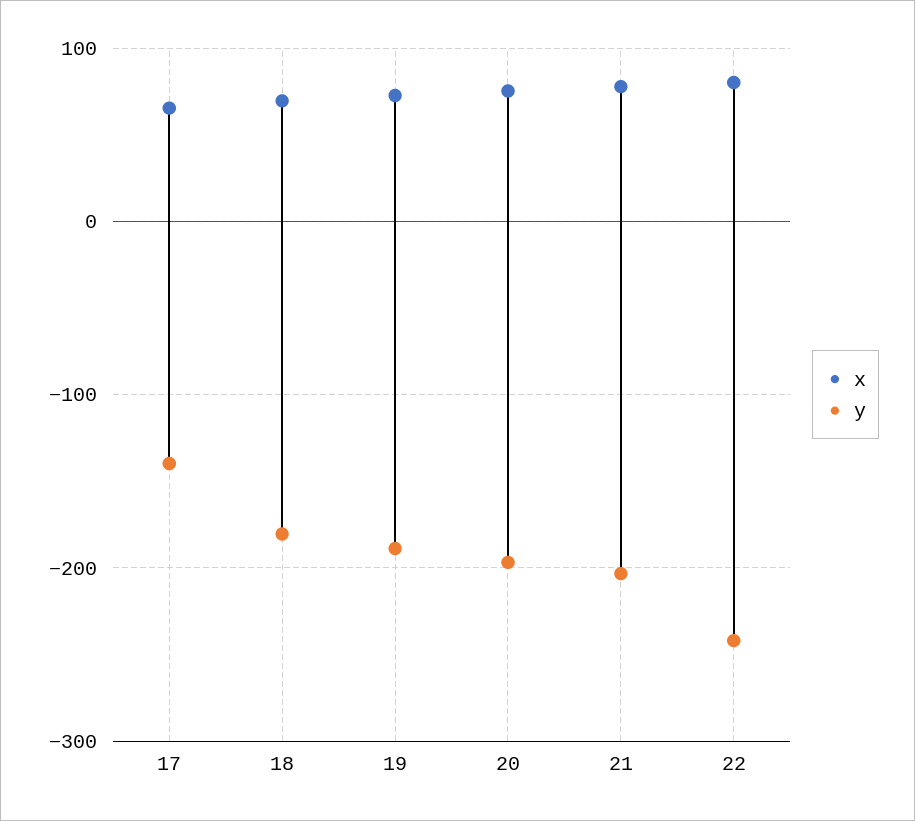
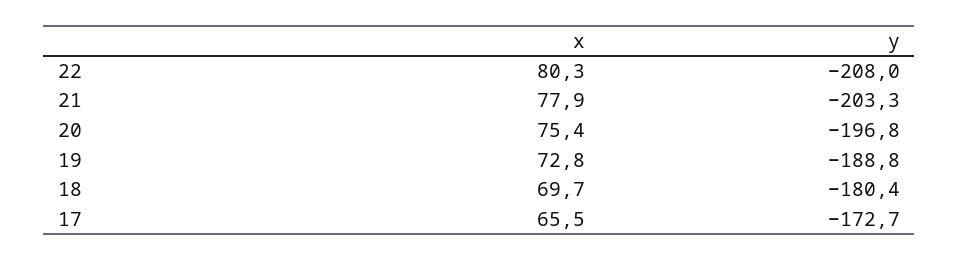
  {
    "x": {
      "17": 65.5,
      "18": 69.7,
      "19": 72.8,
      "20": 75.4,
      "21": 77.9,
      "22": 80.3
    },
    "y": {
-     "17": -140,
+     "17": -172.7,
      "18": -180.4,
      "19": -188.8,
      "20": -196.8,
      "21": -203.3,
-     "22": -240
+     "22": -208
    }
  }

